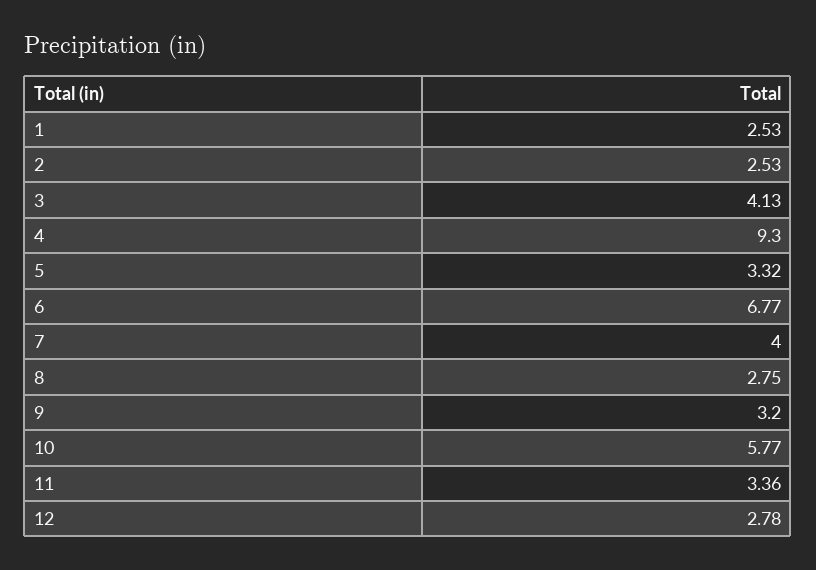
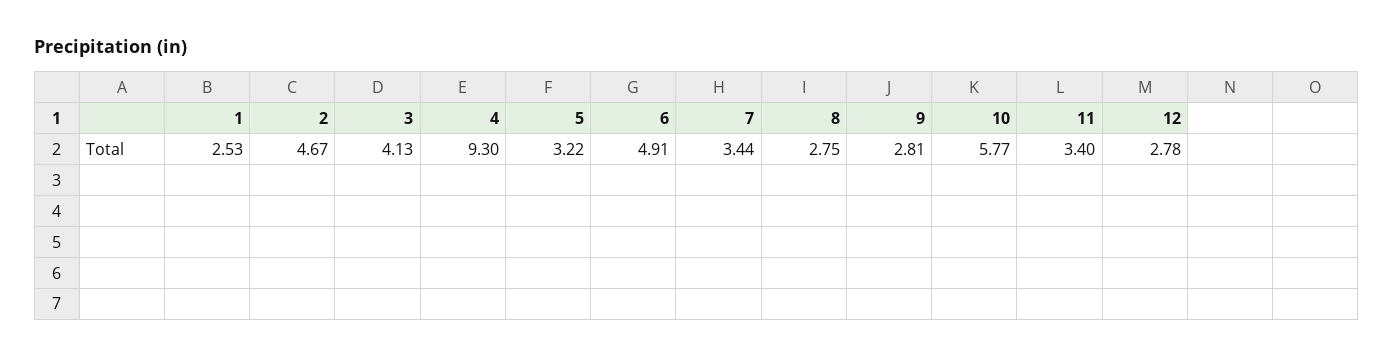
  {
    "1": 2.53,
-   "2": 2.53,
+   "2": 4.67,
    "3": 4.13,
    "4": 9.3,
-   "5": 3.32,
+   "5": 3.22,
-   "6": 6.77,
+   "6": 4.91,
-   "7": 4,
+   "7": 3.44,
    "8": 2.75,
-   "9": 3.2,
+   "9": 2.81,
    "10": 5.77,
-   "11": 3.36,
+   "11": 3.4,
    "12": 2.78
  }

